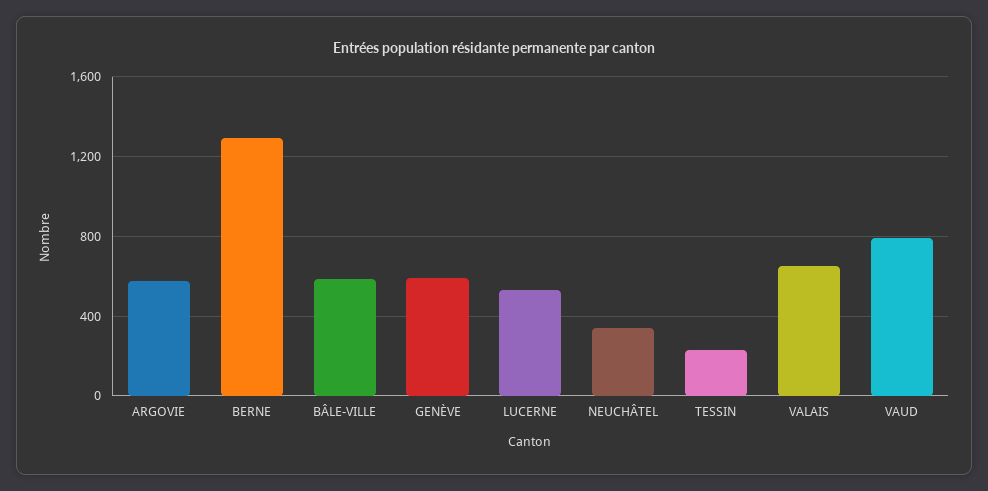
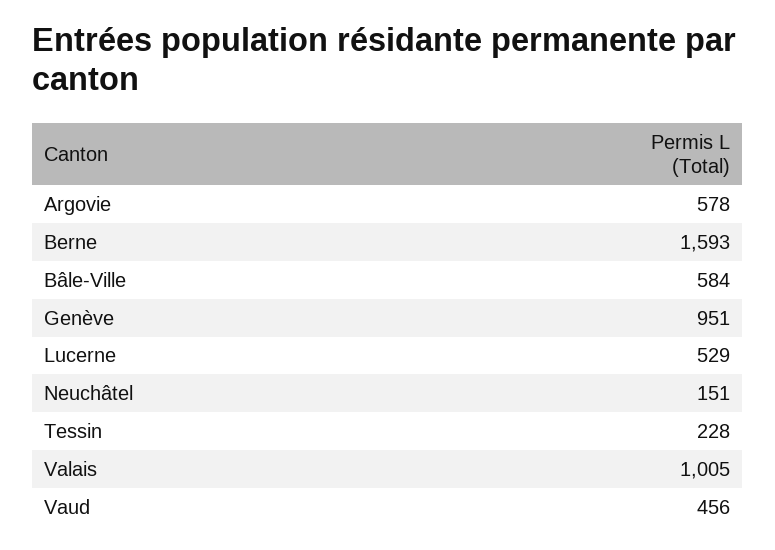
  {
    "ARGOVIE": 578,
-   "BERNE": 1300,
+   "BERNE": 1593,
    "BÂLE-VILLE": 584,
-   "GENÈVE": 600,
+   "GENÈVE": 951,
    "LUCERNE": 529,
-   "NEUCHÂTEL": 350,
+   "NEUCHÂTEL": 151,
    "TESSIN": 228,
-   "VALAIS": 650,
+   "VALAIS": 1005,
-   "VAUD": 800
+   "VAUD": 456
  }

